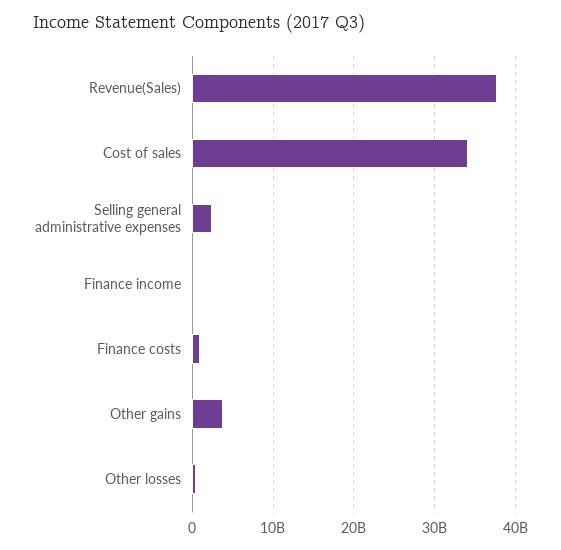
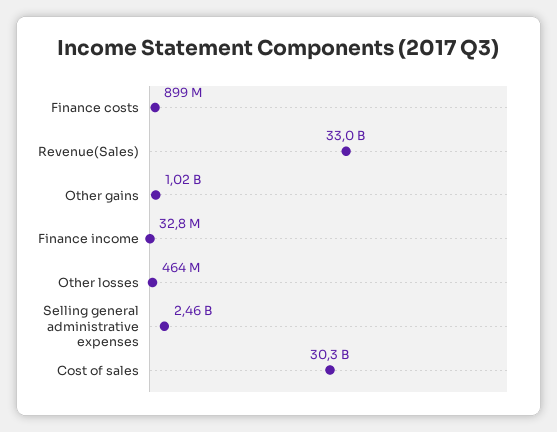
  {
-   "Revenue(Sales)": 38000000000,
+   "Revenue(Sales)": 33000000000,
-   "Cost of sales": 34000000000,
+   "Cost of sales": 30300000000,
    "Selling general administrative expenses": 2460000000,
    "Finance income": 32800000,
    "Finance costs": 899000000,
-   "Other gains": 4000000000,
+   "Other gains": 1020000000,
    "Other losses": 464000000
  }

